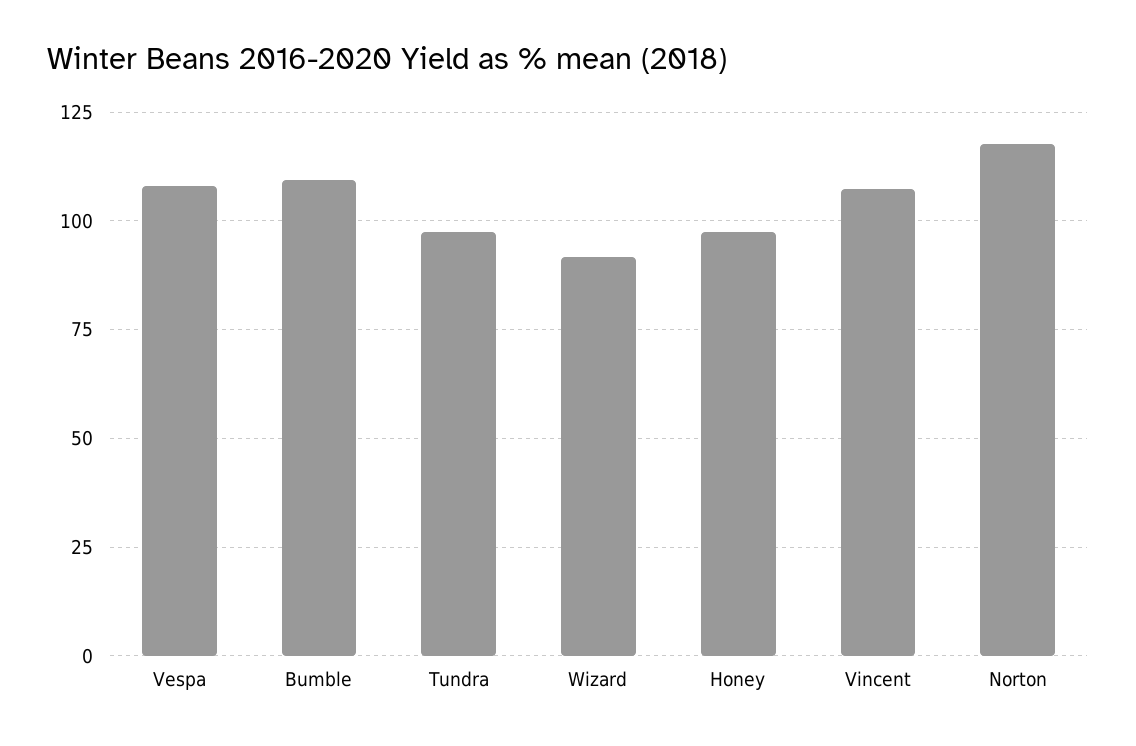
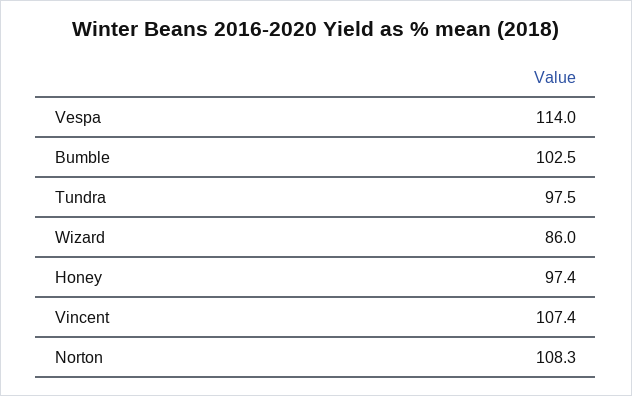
  {
-   "Vespa": 107.5,
+   "Vespa": 114,
-   "Bumble": 110,
+   "Bumble": 102.5,
    "Tundra": 97.5,
-   "Wizard": 92.5,
+   "Wizard": 86,
    "Honey": 97.4,
    "Vincent": 107.4,
-   "Norton": 117.5
+   "Norton": 108.3
  }

